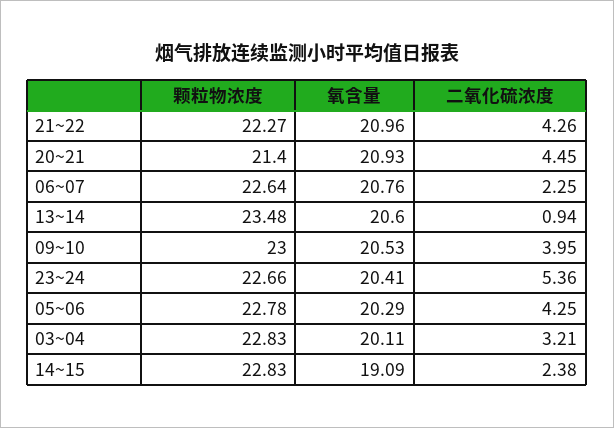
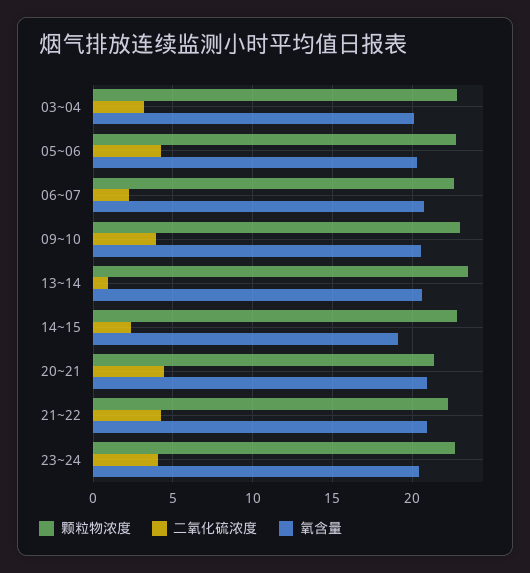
  {
    "颗粒物浓度": {
      "21~22": 22.27,
      "20~21": 21.4,
      "06~07": 22.64,
      "13~14": 23.48,
      "09~10": 23,
      "23~24": 22.66,
      "05~06": 22.78,
      "03~04": 22.83,
      "14~15": 22.83
    },
    "氧含量": {
      "21~22": 20.96,
      "20~21": 20.93,
      "06~07": 20.76,
      "13~14": 20.6,
      "09~10": 20.53,
      "23~24": 20.41,
      "05~06": 20.29,
      "03~04": 20.11,
      "14~15": 19.09
    },
    "二氧化硫浓度": {
      "21~22": 4.26,
      "20~21": 4.45,
      "06~07": 2.25,
      "13~14": 0.94,
      "09~10": 3.95,
-     "23~24": 5.36,
+     "23~24": 4,
      "05~06": 4.25,
      "03~04": 3.21,
      "14~15": 2.38
    }
  }

